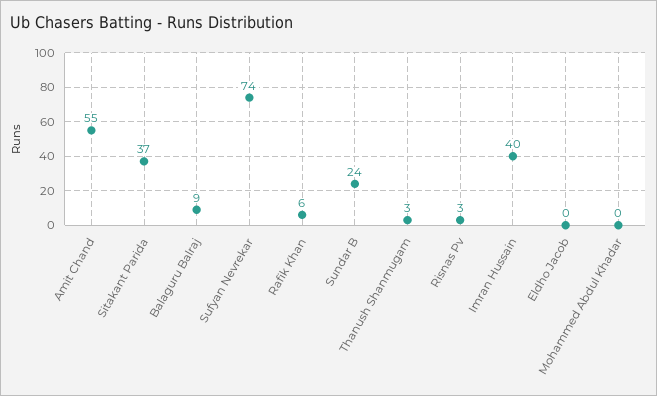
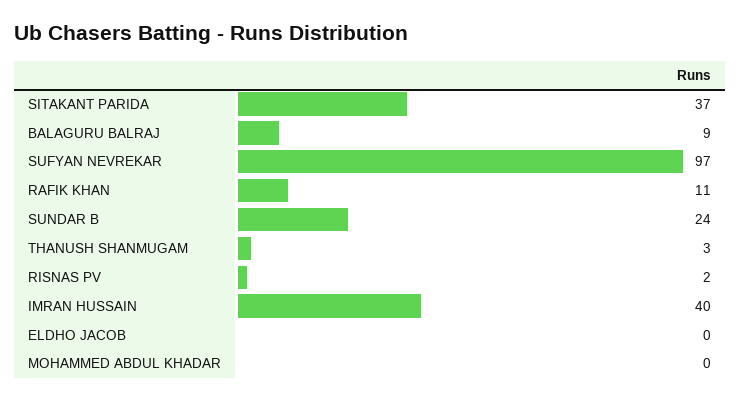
  {
-   "Amit Chand": 55,
    "Sitakant Parida": 37,
    "Balaguru Balraj": 9,
-   "Sufyan Nevrekar": 74,
+   "Sufyan Nevrekar": 97,
-   "Rafik Khan": 6,
+   "Rafik Khan": 11,
    "Sundar B": 24,
    "Thanush Shanmugam": 3,
-   "Risnas Pv": 3,
+   "Risnas Pv": 2,
    "Imran Hussain": 40,
    "Eldho Jacob": 0,
    "Mohammed Abdul Khadar": 0
  }

